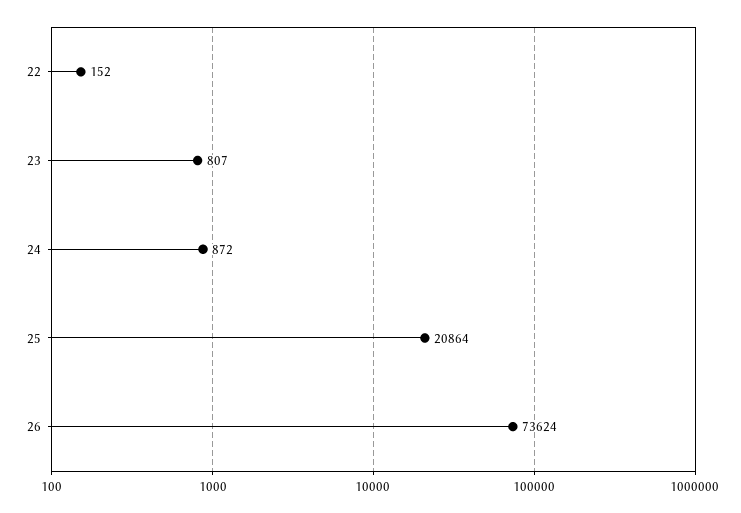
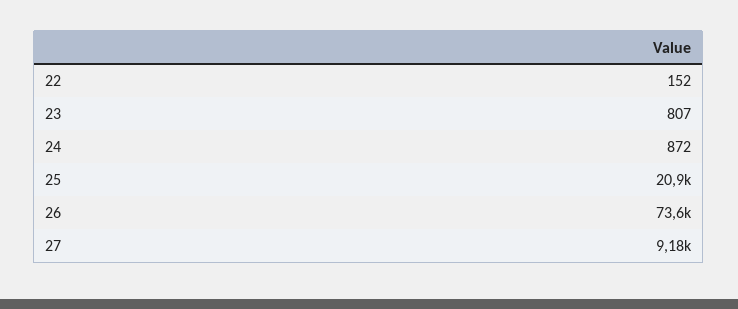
  {
    "22": 152,
    "23": 807,
    "24": 872,
    "25": 20864,
-   "26": 73624
+   "26": 73624,
+   "27": 9180
  }

